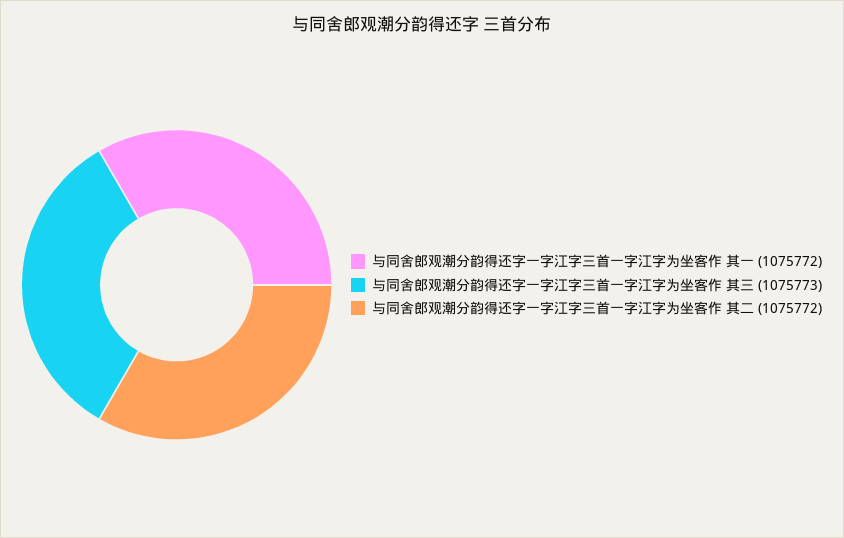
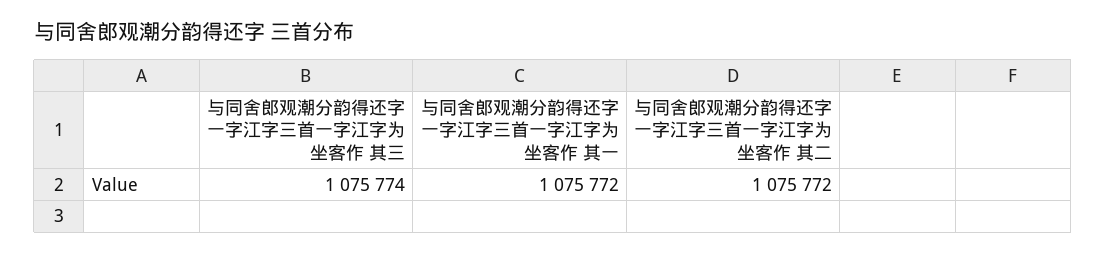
  {
    "与同舍郎观潮分韵得还字一字江字三首一字江字为坐客作 其一": 1075772,
-   "与同舍郎观潮分韵得还字一字江字三首一字江字为坐客作 其三": 1075773,
+   "与同舍郎观潮分韵得还字一字江字三首一字江字为坐客作 其三": 1075774,
    "与同舍郎观潮分韵得还字一字江字三首一字江字为坐客作 其二": 1075772
  }

